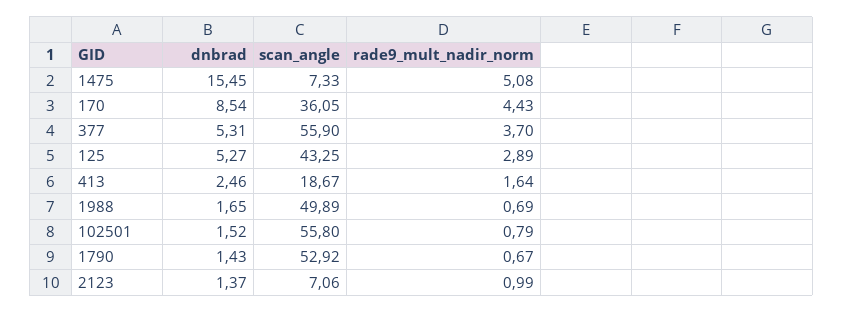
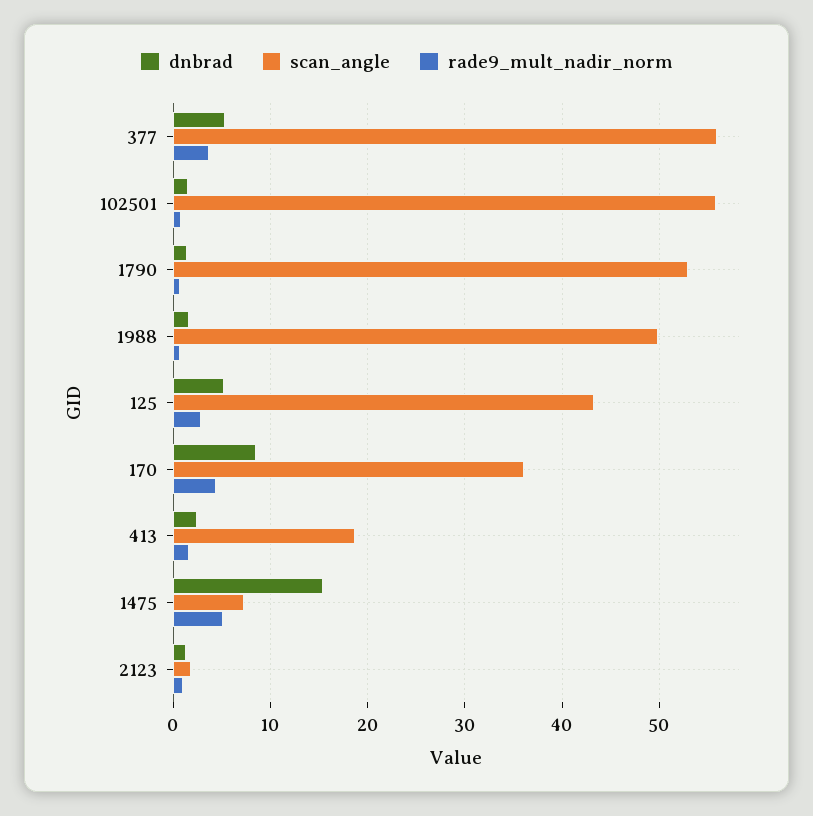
  {
    "dnbrad": {
      "1475": 15.45,
      "170": 8.54,
      "377": 5.31,
      "125": 5.27,
      "413": 2.46,
      "1988": 1.65,
      "102501": 1.52,
      "1790": 1.43,
      "2123": 1.37
    },
    "scan_angle": {
      "1475": 7.33,
      "170": 36.05,
      "377": 55.9,
      "125": 43.25,
      "413": 18.67,
      "1988": 49.89,
      "102501": 55.8,
      "1790": 52.92,
-     "2123": 7.06
+     "2123": 2
    },
    "rade9_mult_nadir_norm": {
      "1475": 5.08,
      "170": 4.43,
      "377": 3.7,
      "125": 2.89,
      "413": 1.64,
      "1988": 0.69,
      "102501": 0.79,
      "1790": 0.67,
      "2123": 0.99
    }
  }

